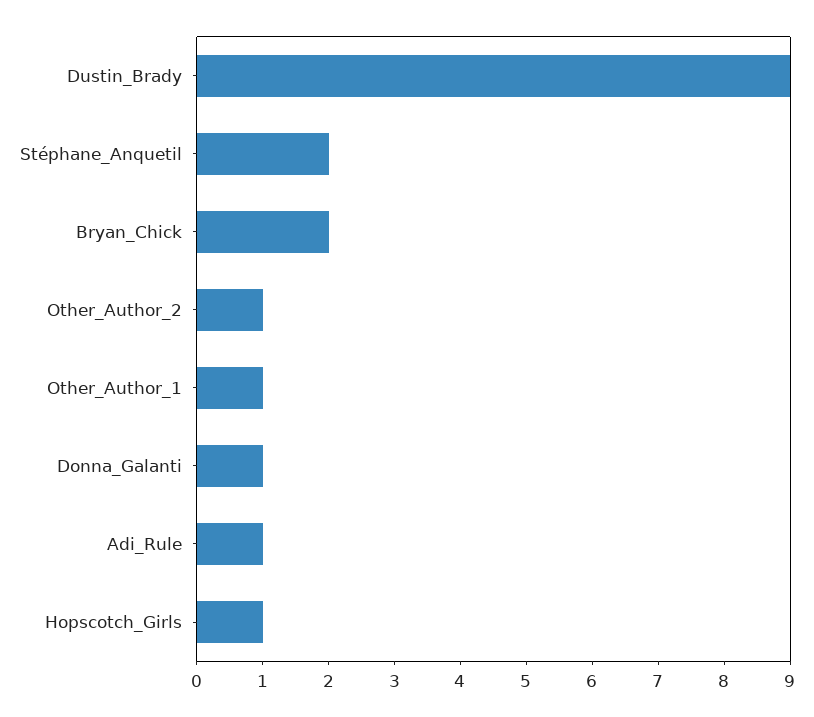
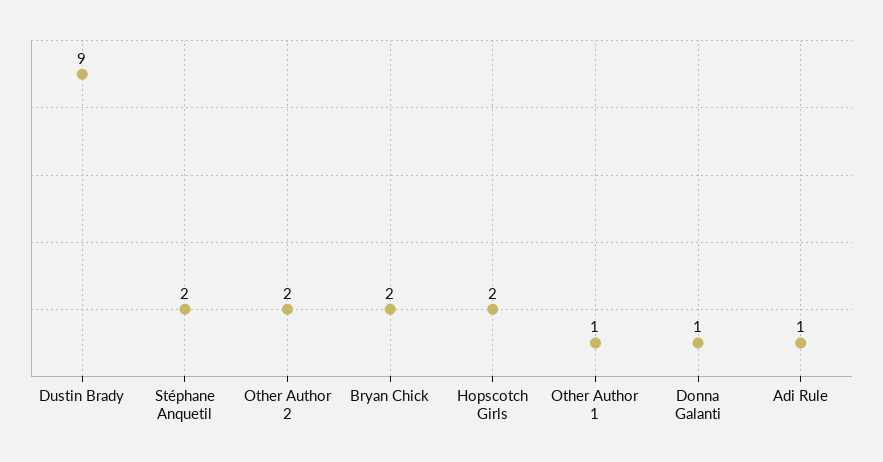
  {
    "Dustin_Brady": 9,
    "Stéphane_Anquetil": 2,
    "Bryan_Chick": 2,
-   "Other_Author_2": 1,
+   "Other_Author_2": 2,
    "Other_Author_1": 1,
    "Donna_Galanti": 1,
    "Adi_Rule": 1,
-   "Hopscotch_Girls": 1
+   "Hopscotch_Girls": 2
  }

